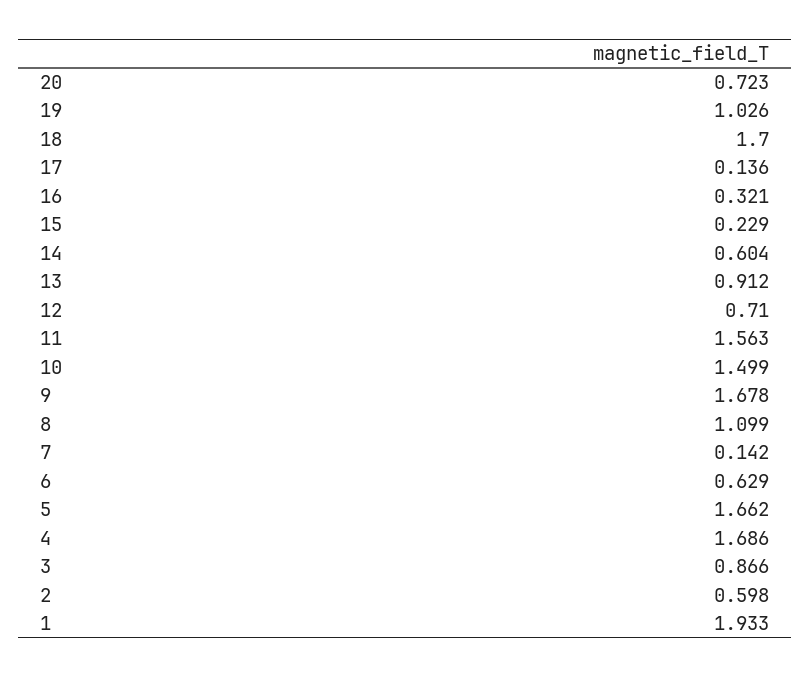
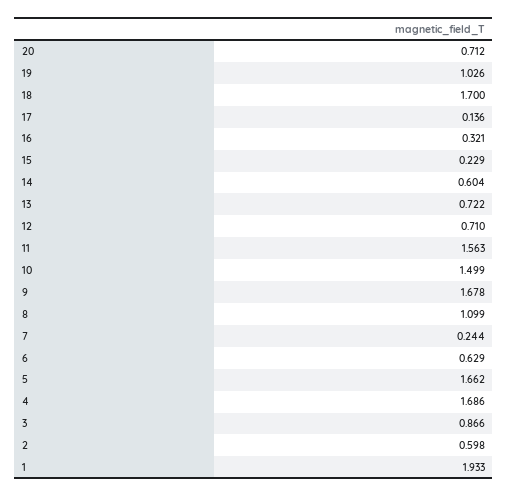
  {
-   "20": 0.723,
+   "20": 0.712,
    "19": 1.026,
    "18": 1.7,
    "17": 0.136,
    "16": 0.321,
    "15": 0.229,
    "14": 0.604,
-   "13": 0.912,
+   "13": 0.722,
    "12": 0.71,
    "11": 1.563,
    "10": 1.499,
    "9": 1.678,
    "8": 1.099,
-   "7": 0.142,
+   "7": 0.244,
    "6": 0.629,
    "5": 1.662,
    "4": 1.686,
    "3": 0.866,
    "2": 0.598,
    "1": 1.933
  }

